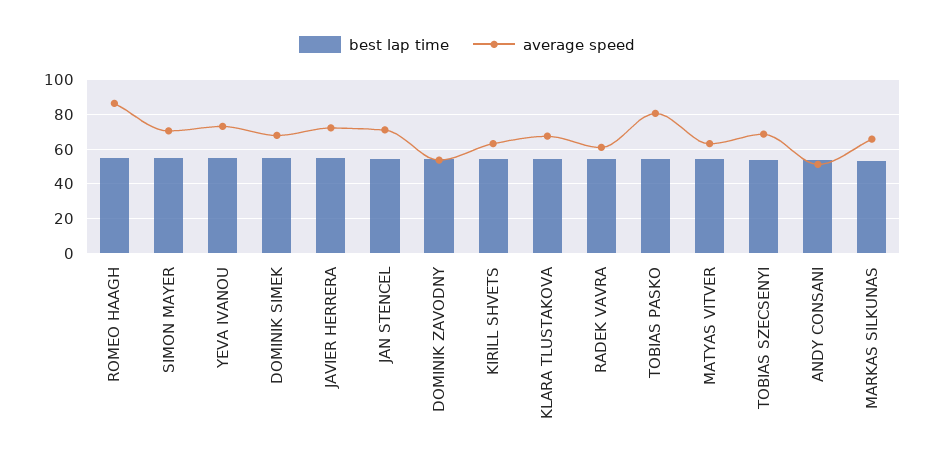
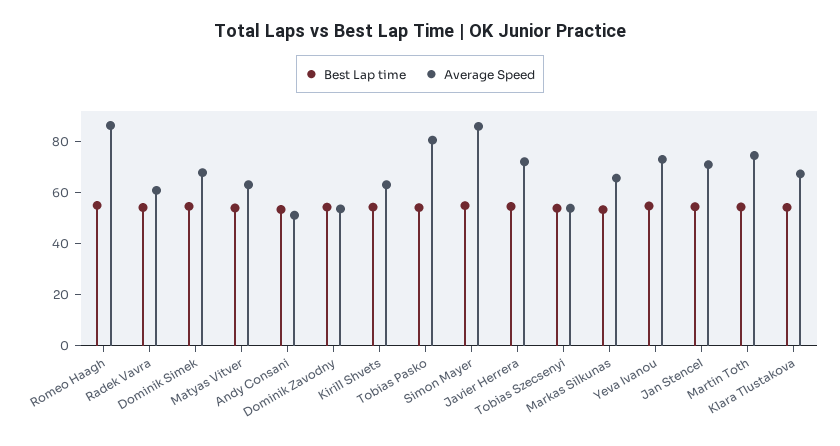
  {
    "best lap time": {
      "ROMEO HAAGH": 55,
      "SIMON MAYER": 55,
      "YEVA IVANOU": 55,
      "DOMINIK SIMEK": 55,
      "JAVIER HERRERA": 55,
      "JAN STENCEL": 55,
      "DOMINIK ZAVODNY": 55,
      "KIRILL SHVETS": 55,
      "KLARA TLUSTAKOVA": 55,
      "RADEK VAVRA": 55,
      "TOBIAS PASKO": 55,
      "MATYAS VITVER": 55,
      "TOBIAS SZECSENYI": 55,
      "ANDY CONSANI": 55,
-     "MARKAS SILKUNAS": 55
+     "MARKAS SILKUNAS": 55,
+     "Martin Toth": 55
    },
    "average speed": {
      "ROMEO HAAGH": 85,
-     "SIMON MAYER": 70,
+     "SIMON MAYER": 85,
      "YEVA IVANOU": 75,
      "DOMINIK SIMEK": 70,
      "JAVIER HERRERA": 70,
      "JAN STENCEL": 70,
      "DOMINIK ZAVODNY": 55,
      "KIRILL SHVETS": 65,
      "KLARA TLUSTAKOVA": 65,
      "RADEK VAVRA": 60,
      "TOBIAS PASKO": 80,
      "MATYAS VITVER": 65,
-     "TOBIAS SZECSENYI": 70,
+     "TOBIAS SZECSENYI": 55,
      "ANDY CONSANI": 50,
-     "MARKAS SILKUNAS": 65
+     "MARKAS SILKUNAS": 65,
+     "Martin Toth": 75
    }
  }

